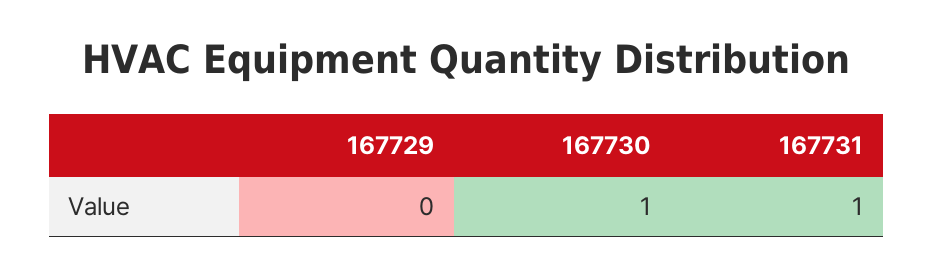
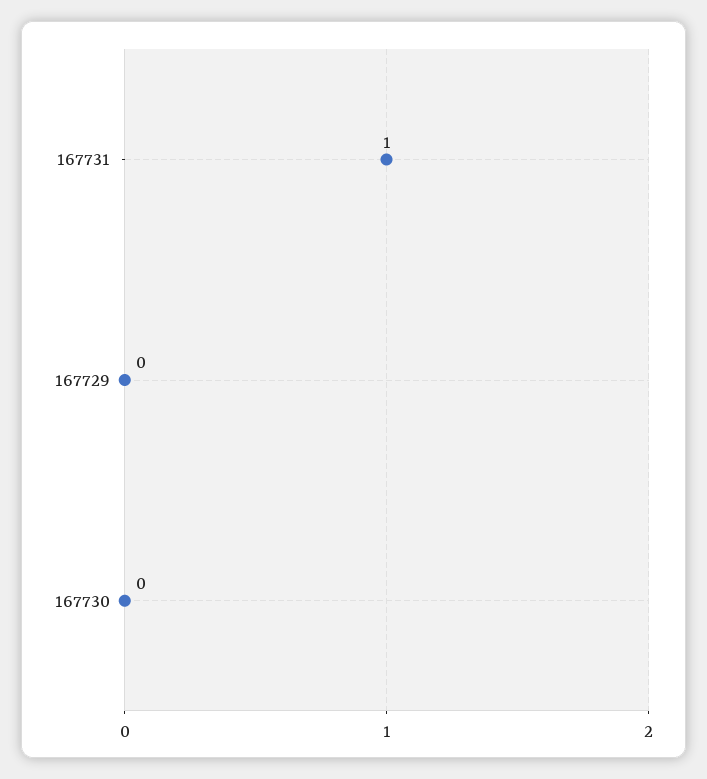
  {
    "167729": 0,
-   "167730": 1,
+   "167730": 0,
    "167731": 1
  }

